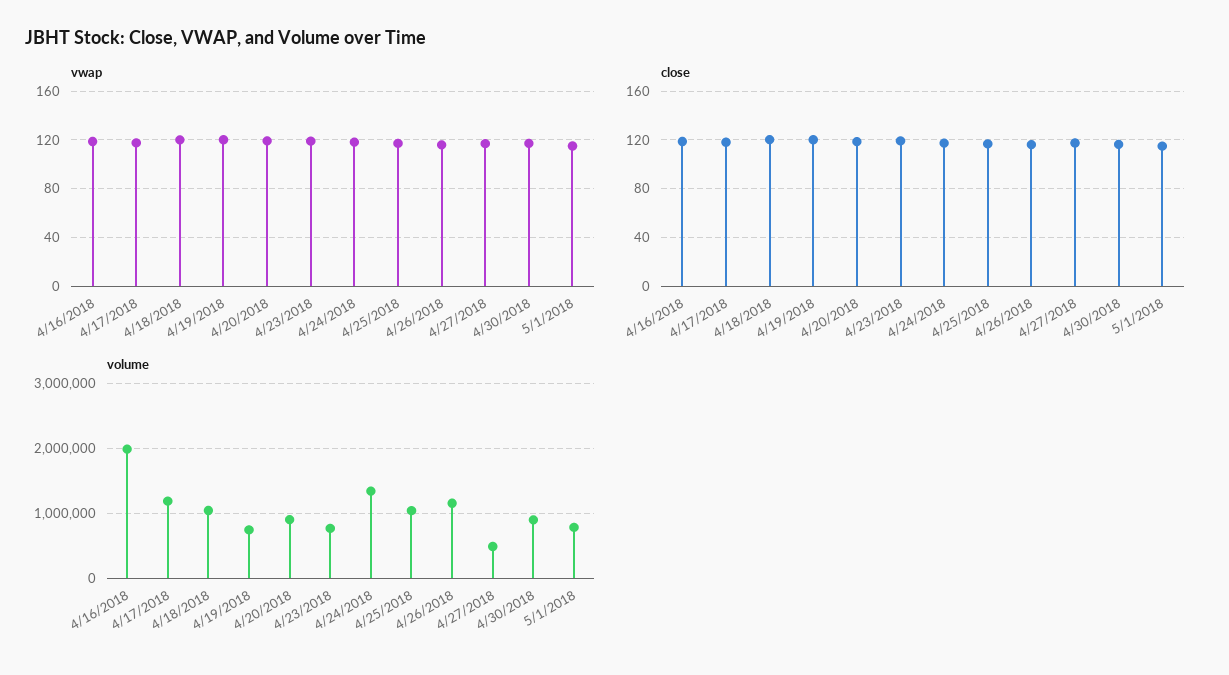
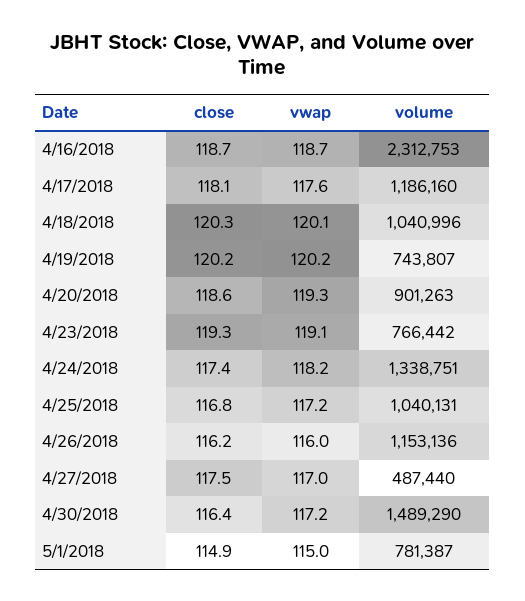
  {
    "vwap": {
      "4/16/2018": 118.7,
      "4/17/2018": 117.6,
      "4/18/2018": 120.1,
      "4/19/2018": 120.2,
      "4/20/2018": 119.3,
      "4/23/2018": 119.1,
      "4/24/2018": 118.2,
      "4/25/2018": 117.2,
      "4/26/2018": 116,
      "4/27/2018": 117,
      "4/30/2018": 117.2,
      "5/1/2018": 115
    },
    "close": {
      "4/16/2018": 118.7,
      "4/17/2018": 118.1,
      "4/18/2018": 120.3,
      "4/19/2018": 120.2,
      "4/20/2018": 118.6,
      "4/23/2018": 119.3,
      "4/24/2018": 117.4,
      "4/25/2018": 116.8,
      "4/26/2018": 116.2,
      "4/27/2018": 117.5,
      "4/30/2018": 116.4,
      "5/1/2018": 114.9
    },
    "volume": {
-     "4/16/2018": 2000000,
+     "4/16/2018": 2312753,
      "4/17/2018": 1186160,
      "4/18/2018": 1040996,
      "4/19/2018": 743807,
      "4/20/2018": 901263,
      "4/23/2018": 766442,
      "4/24/2018": 1338751,
      "4/25/2018": 1040131,
      "4/26/2018": 1153136,
      "4/27/2018": 487440,
-     "4/30/2018": 900000,
+     "4/30/2018": 1489290,
      "5/1/2018": 781387
    }
  }

